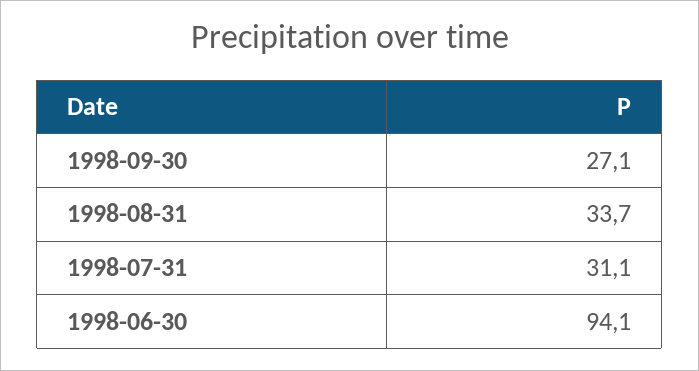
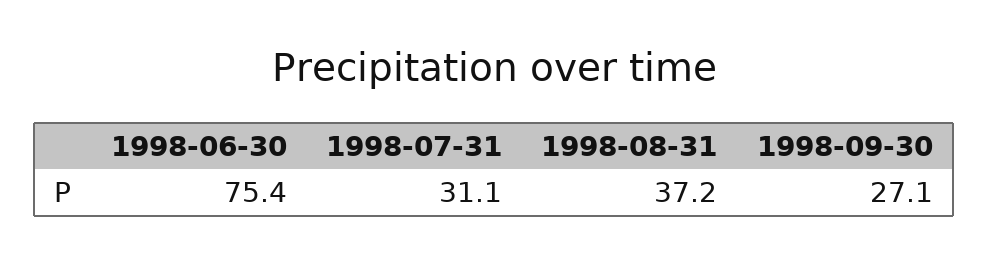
  {
    "1998-09-30": 27.1,
-   "1998-08-31": 33.7,
+   "1998-08-31": 37.2,
    "1998-07-31": 31.1,
-   "1998-06-30": 94.1
+   "1998-06-30": 75.4
  }

